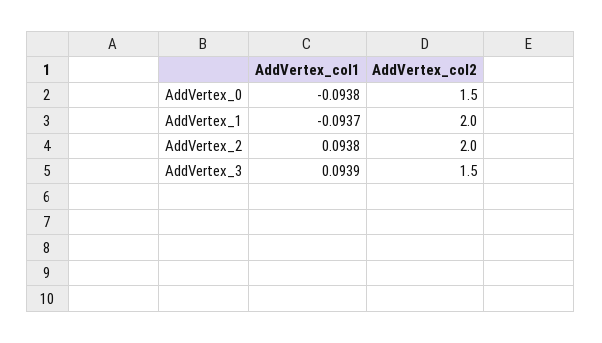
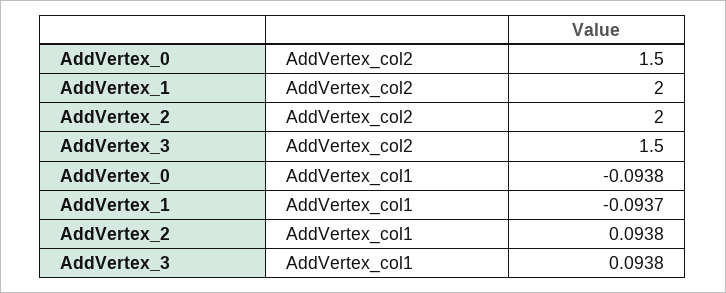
  {
    "AddVertex_col1": {
      "AddVertex_0": -0.0938,
      "AddVertex_1": -0.0937,
      "AddVertex_2": 0.0938,
-     "AddVertex_3": 0.0939
+     "AddVertex_3": 0.0938
    },
    "AddVertex_col2": {
      "AddVertex_0": 1.5,
      "AddVertex_1": 2,
      "AddVertex_2": 2,
      "AddVertex_3": 1.5
    }
  }

